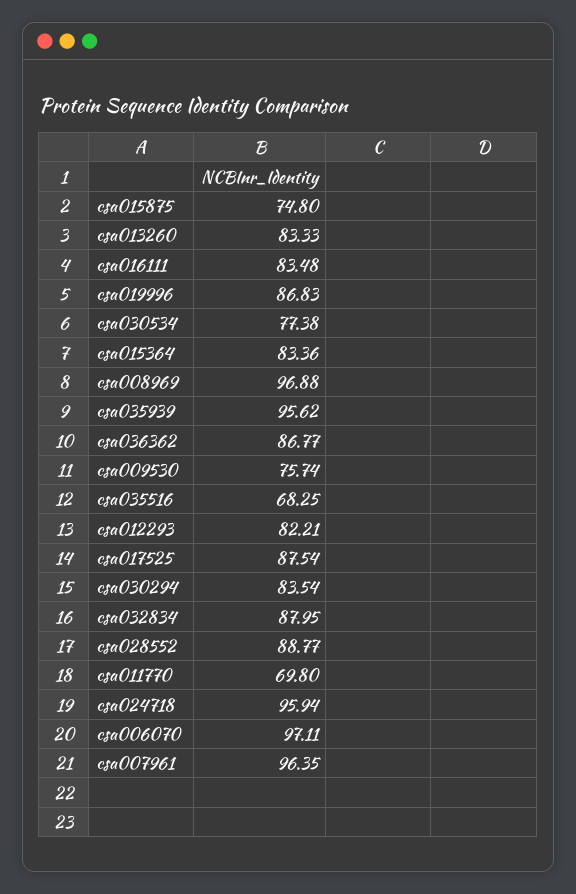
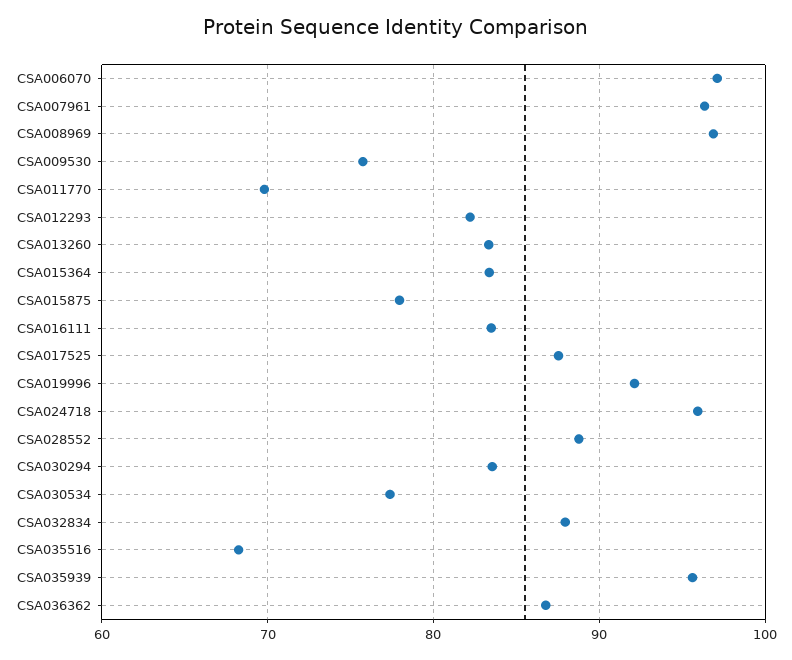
  {
-   "csa015875": 74.8,
+   "csa015875": 78,
    "csa013260": 83.33,
    "csa016111": 83.48,
-   "csa019996": 86.83,
+   "csa019996": 92,
    "csa030534": 77.38,
    "csa015364": 83.36,
    "csa008969": 96.88,
    "csa035939": 95.62,
    "csa036362": 86.77,
    "csa009530": 75.74,
    "csa035516": 68.25,
    "csa012293": 82.21,
    "csa017525": 87.54,
    "csa030294": 83.54,
    "csa032834": 87.95,
    "csa028552": 88.77,
    "csa011770": 69.8,
    "csa024718": 95.94,
    "csa006070": 97.11,
    "csa007961": 96.35
  }

